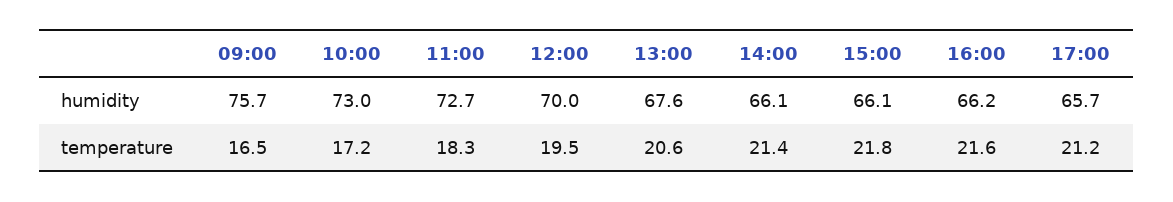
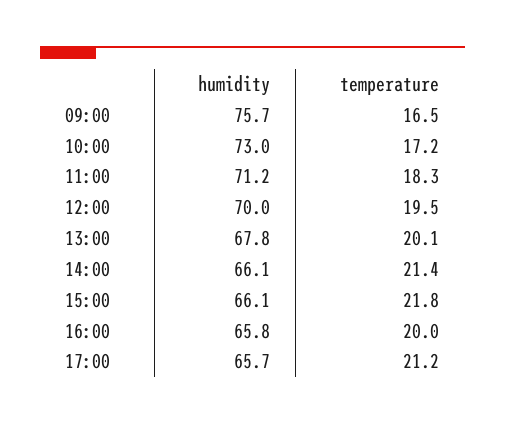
  {
    "09:00": {
      "humidity": 75.7,
      "temperature": 16.5
    },
    "10:00": {
      "humidity": 73,
      "temperature": 17.2
    },
    "11:00": {
-     "humidity": 72.7,
+     "humidity": 71.2,
      "temperature": 18.3
    },
    "12:00": {
      "humidity": 70,
      "temperature": 19.5
    },
    "13:00": {
-     "humidity": 67.6,
+     "humidity": 67.8,
-     "temperature": 20.6
+     "temperature": 20.1
    },
    "14:00": {
      "humidity": 66.1,
      "temperature": 21.4
    },
    "15:00": {
      "humidity": 66.1,
      "temperature": 21.8
    },
    "16:00": {
-     "humidity": 66.2,
+     "humidity": 65.8,
-     "temperature": 21.6
+     "temperature": 20
    },
    "17:00": {
      "humidity": 65.7,
      "temperature": 21.2
    }
  }

